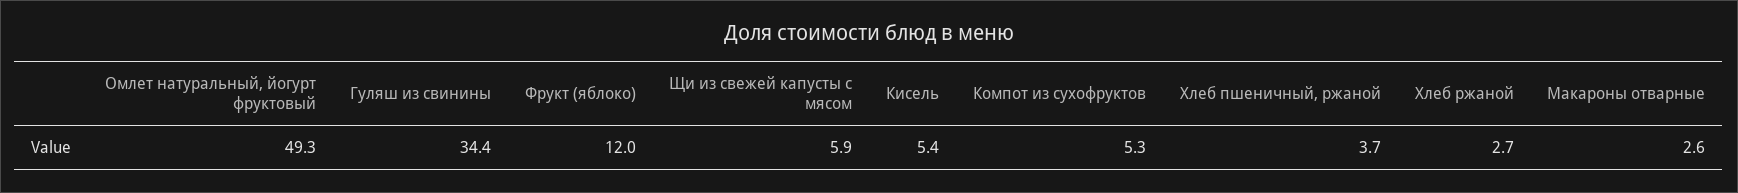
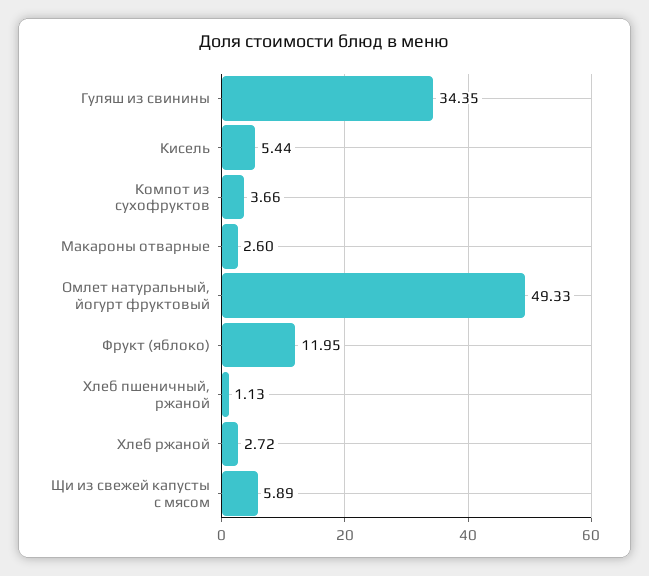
  {
    "Омлет натуральный, йогурт фруктовый": 49.33,
    "Гуляш из свинины": 34.35,
    "Фрукт (яблоко)": 11.95,
    "Щи из свежей капусты с мясом": 5.89,
    "Кисель": 5.44,
-   "Компот из сухофруктов": 5.3,
+   "Компот из сухофруктов": 3.66,
-   "Хлеб пшеничный, ржаной": 3.7,
+   "Хлеб пшеничный, ржаной": 1.13,
    "Хлеб ржаной": 2.72,
    "Макароны отварные": 2.6
  }

